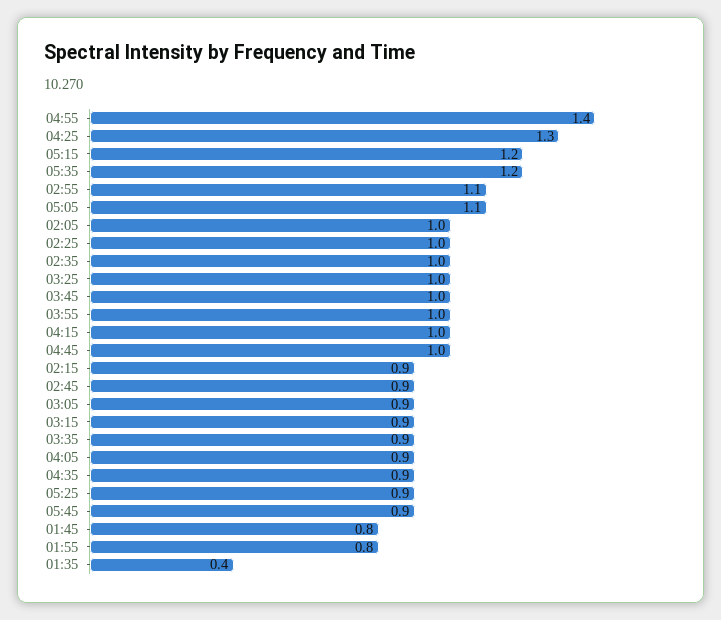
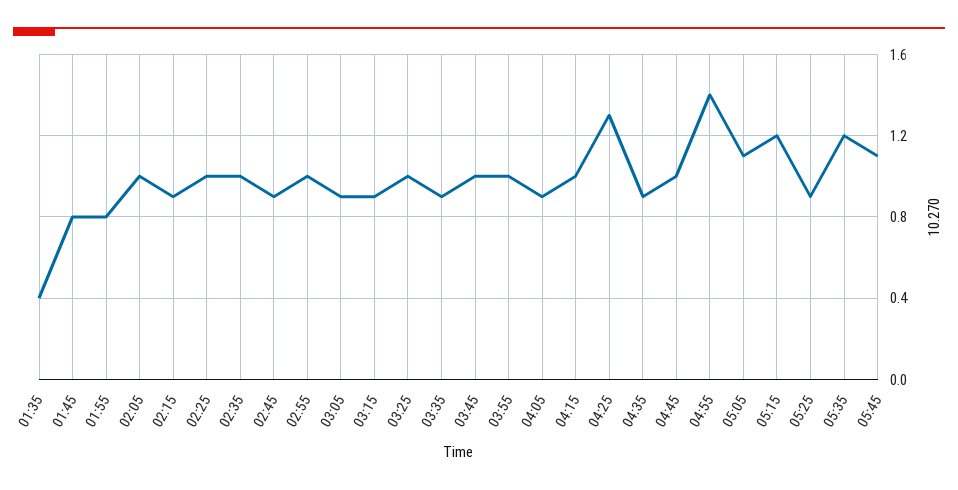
  {
    "04:55": 1.4,
    "04:25": 1.3,
    "05:15": 1.2,
    "05:35": 1.2,
-   "02:55": 1.1,
+   "02:55": 1,
    "05:05": 1.1,
    "02:05": 1,
    "02:25": 1,
    "02:35": 1,
    "03:25": 1,
    "03:45": 1,
    "03:55": 1,
    "04:15": 1,
    "04:45": 1,
    "02:15": 0.9,
    "02:45": 0.9,
    "03:05": 0.9,
    "03:15": 0.9,
    "03:35": 0.9,
    "04:05": 0.9,
    "04:35": 0.9,
    "05:25": 0.9,
-   "05:45": 0.9,
+   "05:45": 1.1,
    "01:45": 0.8,
    "01:55": 0.8,
    "01:35": 0.4
  }

